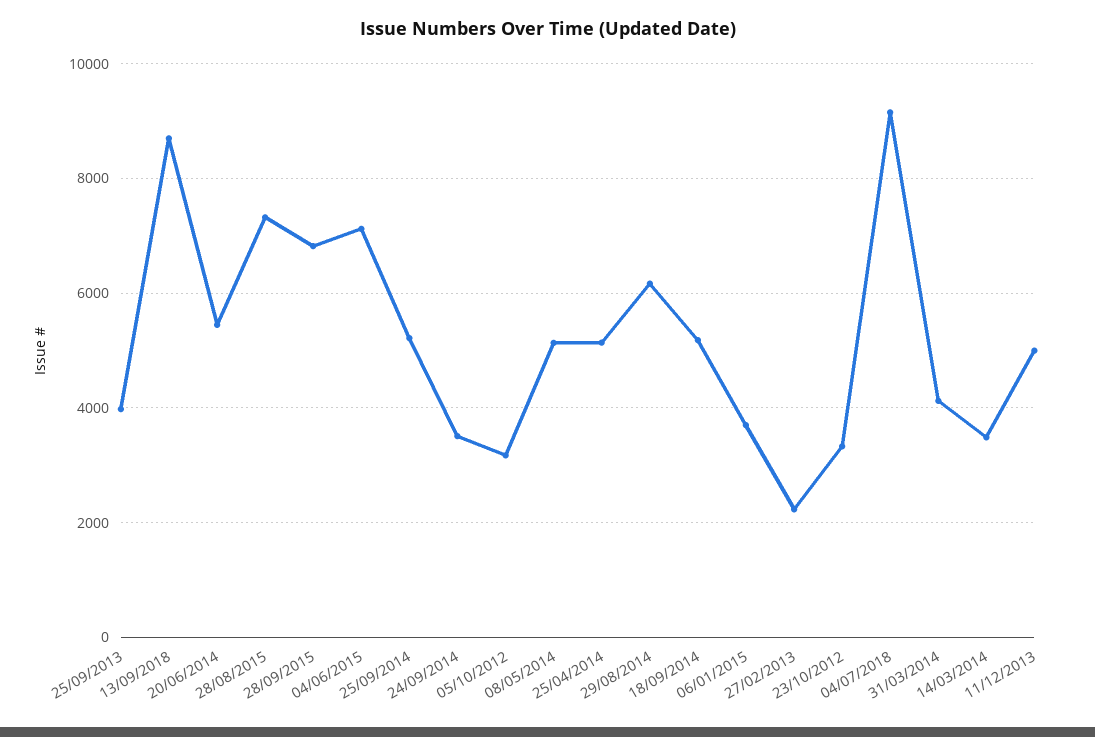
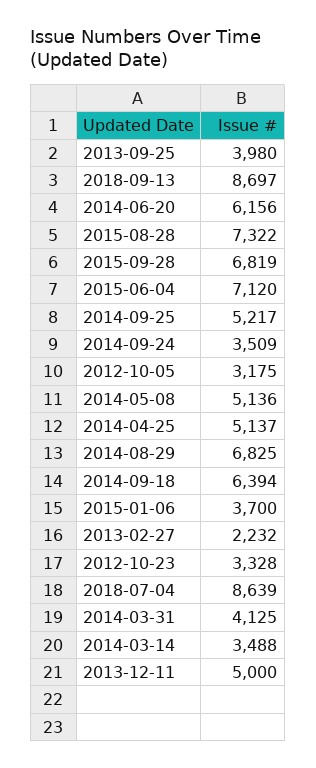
  {
    "25/09/2013": 3980,
    "13/09/2018": 8697,
-   "20/06/2014": 5400,
+   "20/06/2014": 6156,
    "28/08/2015": 7322,
    "28/09/2015": 6819,
    "04/06/2015": 7120,
    "25/09/2014": 5217,
    "24/09/2014": 3509,
    "05/10/2012": 3175,
    "08/05/2014": 5136,
    "25/04/2014": 5137,
-   "29/08/2014": 6200,
+   "29/08/2014": 6825,
-   "18/09/2014": 5200,
+   "18/09/2014": 6394,
    "06/01/2015": 3700,
    "27/02/2013": 2232,
    "23/10/2012": 3328,
-   "04/07/2018": 9200,
+   "04/07/2018": 8639,
    "31/03/2014": 4125,
    "14/03/2014": 3488,
    "11/12/2013": 5000
  }

